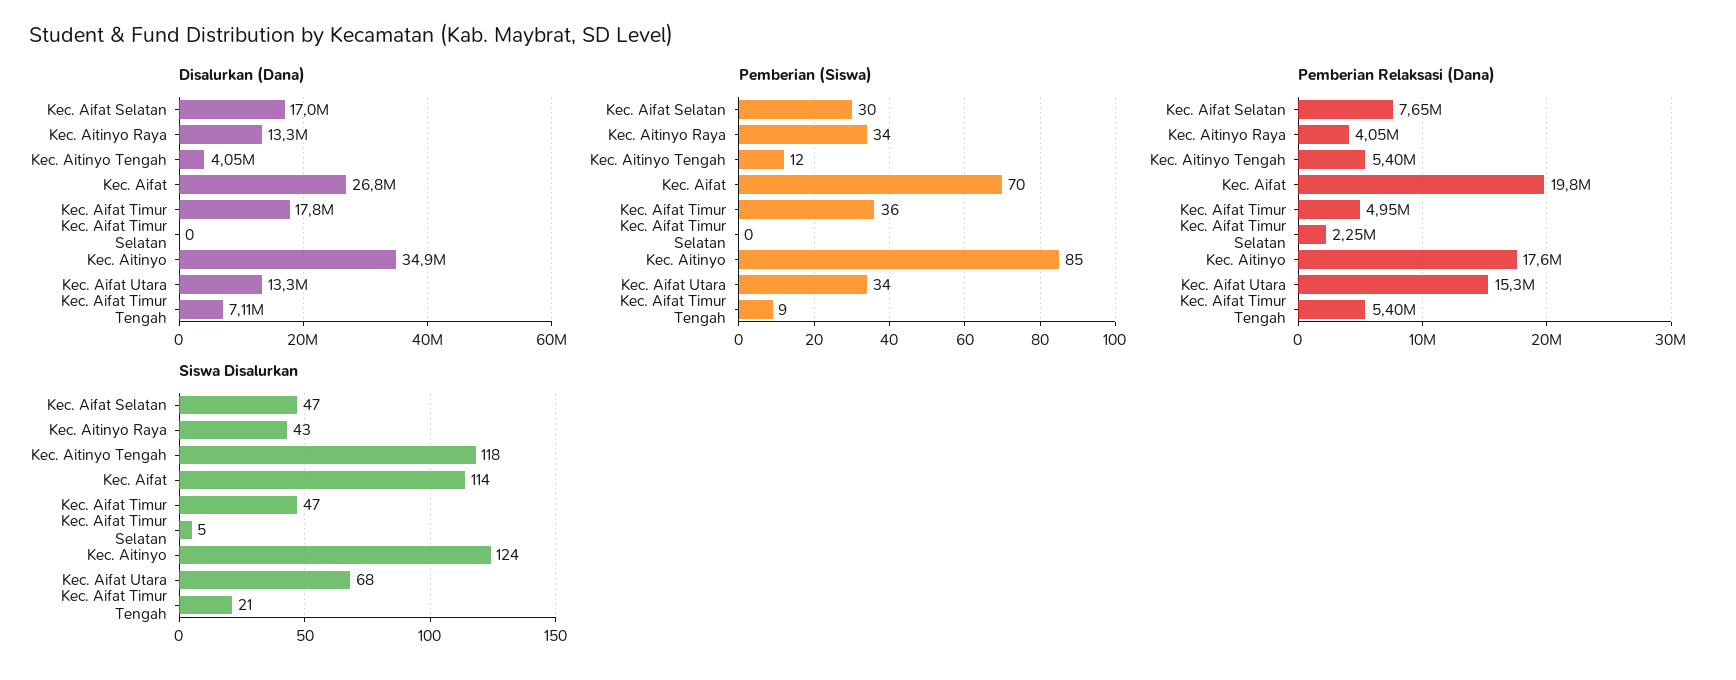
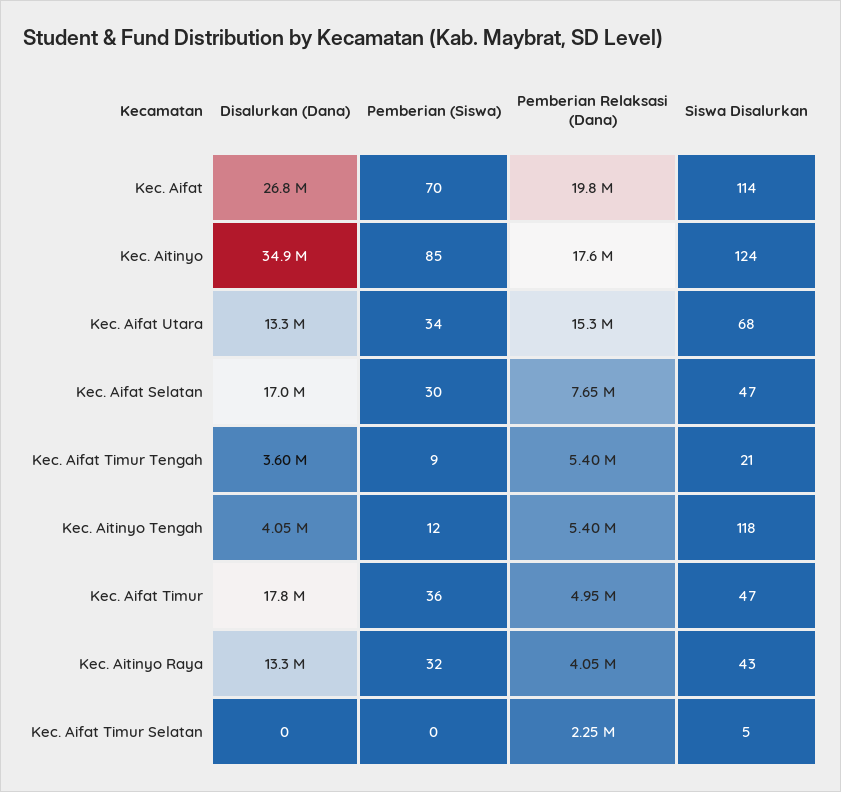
  {
    "Disalurkan (Dana)": {
      "Kec. Aifat Selatan": 17000000,
      "Kec. Aitinyo Raya": 13300000,
      "Kec. Aitinyo Tengah": 4050000,
      "Kec. Aifat": 26800000,
      "Kec. Aifat Timur": 17800000,
      "Kec. Aifat Timur Selatan": 0,
      "Kec. Aitinyo": 34900000,
      "Kec. Aifat Utara": 13300000,
-     "Kec. Aifat Timur Tengah": 7110000
+     "Kec. Aifat Timur Tengah": 3600000
    },
    "Pemberian (Siswa)": {
      "Kec. Aifat Selatan": 30,
-     "Kec. Aitinyo Raya": 34,
+     "Kec. Aitinyo Raya": 32,
      "Kec. Aitinyo Tengah": 12,
      "Kec. Aifat": 70,
      "Kec. Aifat Timur": 36,
      "Kec. Aifat Timur Selatan": 0,
      "Kec. Aitinyo": 85,
      "Kec. Aifat Utara": 34,
      "Kec. Aifat Timur Tengah": 9
    },
    "Pemberian Relaksasi (Dana)": {
      "Kec. Aifat Selatan": 7650000,
      "Kec. Aitinyo Raya": 4050000,
      "Kec. Aitinyo Tengah": 5400000,
      "Kec. Aifat": 19800000,
      "Kec. Aifat Timur": 4950000,
      "Kec. Aifat Timur Selatan": 2250000,
      "Kec. Aitinyo": 17600000,
      "Kec. Aifat Utara": 15300000,
      "Kec. Aifat Timur Tengah": 5400000
    },
    "Siswa Disalurkan": {
      "Kec. Aifat Selatan": 47,
      "Kec. Aitinyo Raya": 43,
      "Kec. Aitinyo Tengah": 118,
      "Kec. Aifat": 114,
      "Kec. Aifat Timur": 47,
      "Kec. Aifat Timur Selatan": 5,
      "Kec. Aitinyo": 124,
      "Kec. Aifat Utara": 68,
      "Kec. Aifat Timur Tengah": 21
    }
  }

